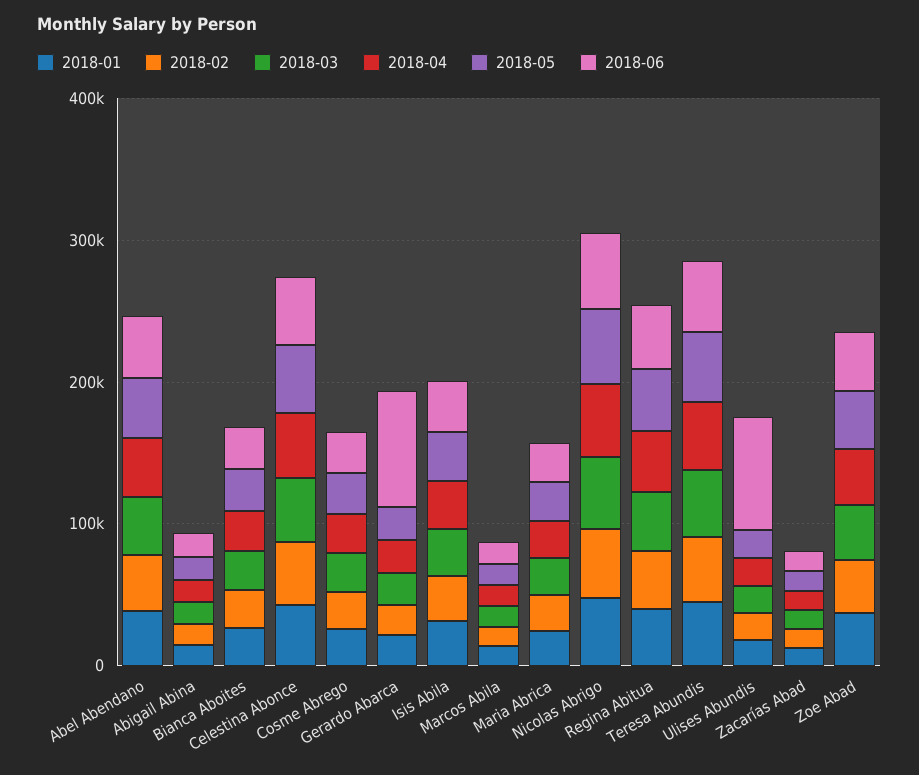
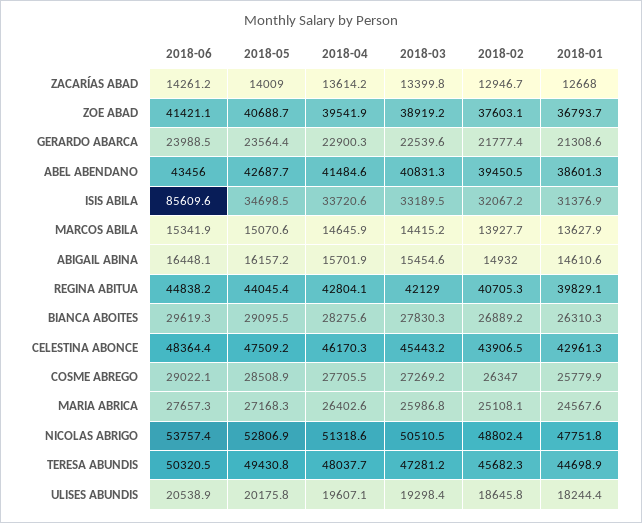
  {
    "2018-01": {
      "Abel Abendano": 38601.3,
      "Abigail Abina": 14610.6,
      "Bianca Aboites": 26310.3,
      "Celestina Abonce": 42961.3,
      "Cosme Abrego": 25779.9,
      "Gerardo Abarca": 21308.6,
      "Isis Abila": 31376.9,
      "Marcos Abila": 13627.9,
      "Maria Abrica": 24567.6,
      "Nicolas Abrigo": 47751.8,
      "Regina Abitua": 39829.1,
      "Teresa Abundis": 44698.9,
      "Ulises Abundis": 18244.4,
      "Zacarías Abad": 12668,
      "Zoe Abad": 36793.7
    },
    "2018-02": {
      "Abel Abendano": 39450.5,
      "Abigail Abina": 14932,
      "Bianca Aboites": 26889.2,
      "Celestina Abonce": 43906.5,
      "Cosme Abrego": 26347,
      "Gerardo Abarca": 21777.4,
      "Isis Abila": 32067.2,
      "Marcos Abila": 13927.7,
      "Maria Abrica": 25108.1,
      "Nicolas Abrigo": 48802.4,
      "Regina Abitua": 40705.3,
      "Teresa Abundis": 45682.3,
      "Ulises Abundis": 18645.8,
      "Zacarías Abad": 12946.7,
      "Zoe Abad": 37603.1
    },
    "2018-03": {
      "Abel Abendano": 40831.3,
      "Abigail Abina": 15454.6,
      "Bianca Aboites": 27830.3,
      "Celestina Abonce": 45443.2,
      "Cosme Abrego": 27269.2,
      "Gerardo Abarca": 22539.6,
      "Isis Abila": 33189.5,
      "Marcos Abila": 14415.2,
      "Maria Abrica": 25986.8,
      "Nicolas Abrigo": 50510.5,
      "Regina Abitua": 42129,
      "Teresa Abundis": 47281.2,
      "Ulises Abundis": 19298.4,
      "Zacarías Abad": 13399.8,
      "Zoe Abad": 38919.2
    },
    "2018-04": {
      "Abel Abendano": 41484.6,
      "Abigail Abina": 15701.9,
      "Bianca Aboites": 28275.6,
      "Celestina Abonce": 46170.3,
      "Cosme Abrego": 27705.5,
      "Gerardo Abarca": 22900.3,
      "Isis Abila": 33720.6,
      "Marcos Abila": 14645.9,
      "Maria Abrica": 26402.6,
      "Nicolas Abrigo": 51318.6,
      "Regina Abitua": 42804.1,
      "Teresa Abundis": 48037.7,
      "Ulises Abundis": 19607.1,
      "Zacarías Abad": 13614.2,
      "Zoe Abad": 39541.9
    },
    "2018-05": {
      "Abel Abendano": 42687.7,
      "Abigail Abina": 16157.2,
      "Bianca Aboites": 29095.5,
      "Celestina Abonce": 47509.2,
      "Cosme Abrego": 28508.9,
      "Gerardo Abarca": 23564.4,
      "Isis Abila": 34698.5,
      "Marcos Abila": 15070.6,
      "Maria Abrica": 27168.3,
      "Nicolas Abrigo": 52806.9,
      "Regina Abitua": 44045.4,
      "Teresa Abundis": 49430.8,
      "Ulises Abundis": 20175.8,
      "Zacarías Abad": 14009,
      "Zoe Abad": 40688.7
    },
    "2018-06": {
      "Abel Abendano": 43456,
      "Abigail Abina": 16448.1,
      "Bianca Aboites": 29619.3,
      "Celestina Abonce": 48364.4,
      "Cosme Abrego": 29022.1,
-     "Gerardo Abarca": 80000,
+     "Gerardo Abarca": 23988.5,
-     "Isis Abila": 40000,
+     "Isis Abila": 85609.6,
      "Marcos Abila": 15341.9,
      "Maria Abrica": 27657.3,
      "Nicolas Abrigo": 53757.4,
      "Regina Abitua": 44838.2,
      "Teresa Abundis": 50320.5,
-     "Ulises Abundis": 80000,
+     "Ulises Abundis": 20538.9,
      "Zacarías Abad": 14261.2,
      "Zoe Abad": 41421.1
    }
  }

